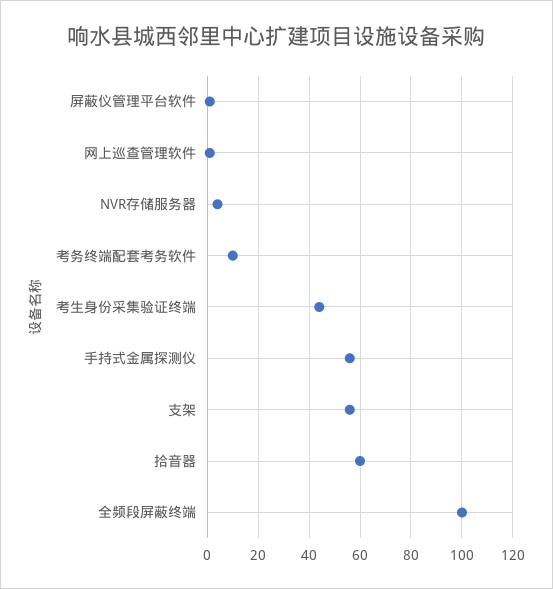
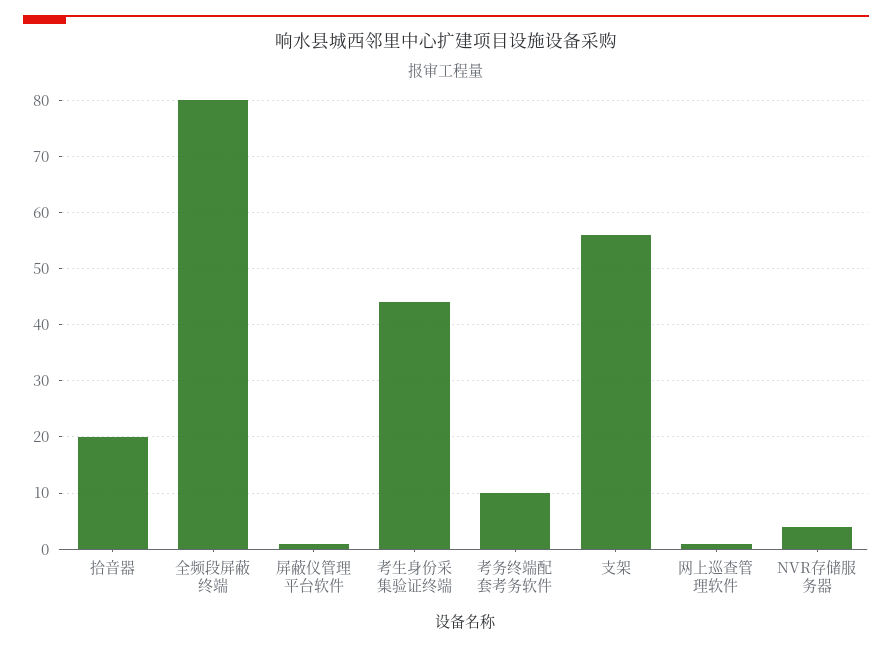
  {
    "屏蔽仪管理平台软件": 0,
    "网上巡查管理软件": 0,
    "NVR存储服务器": 5,
    "考务终端配套考务软件": 10,
    "考生身份采集验证终端": 45,
-   "手持式金属探测仪": 55,
    "支架": 55,
-   "拾音器": 60,
+   "拾音器": 20,
-   "全频段屏蔽终端": 100
+   "全频段屏蔽终端": 80
  }

